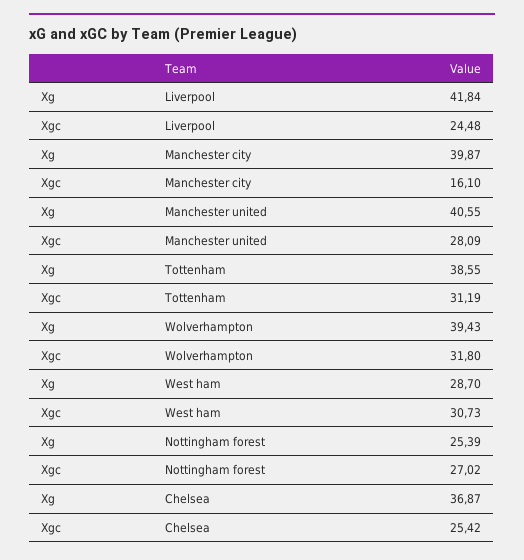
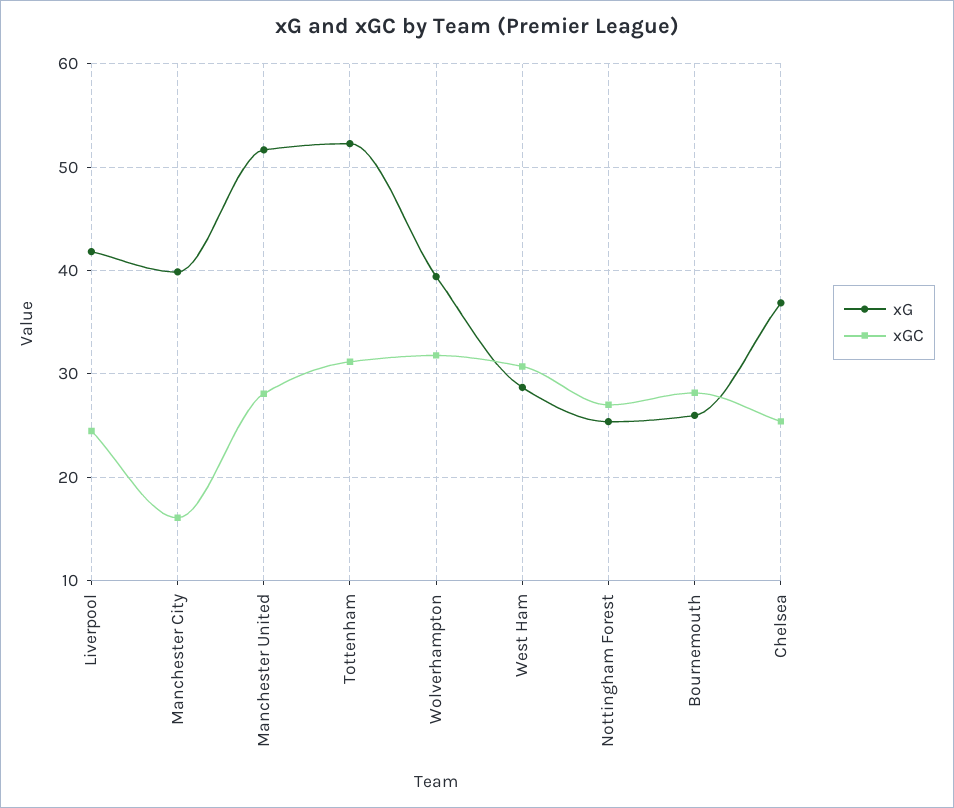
  {
    "Xg": {
      "Liverpool": 41.84,
      "Manchester city": 39.87,
-     "Manchester united": 40.55,
+     "Manchester united": 52,
-     "Tottenham": 38.55,
+     "Tottenham": 52,
      "Wolverhampton": 39.43,
      "West ham": 28.7,
      "Nottingham forest": 25.39,
-     "Chelsea": 36.87
+     "Chelsea": 36.87,
+     "Bournemouth": 26
    },
    "Xgc": {
      "Liverpool": 24.48,
      "Manchester city": 16.1,
      "Manchester united": 28.09,
      "Tottenham": 31.19,
      "Wolverhampton": 31.8,
      "West ham": 30.73,
      "Nottingham forest": 27.02,
-     "Chelsea": 25.42
+     "Chelsea": 25.42,
+     "Bournemouth": 28
    }
  }

